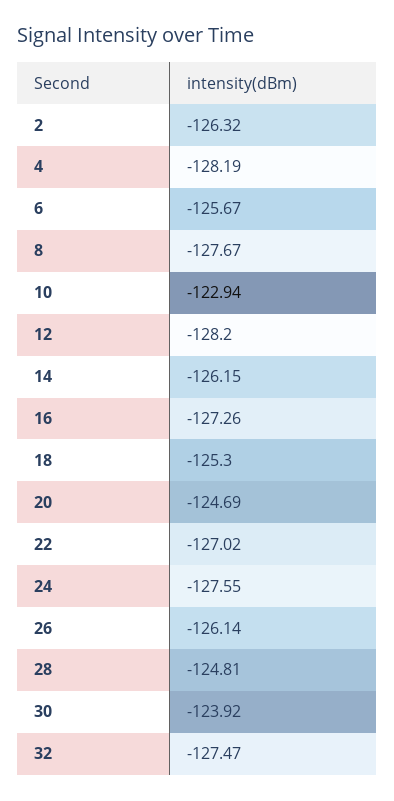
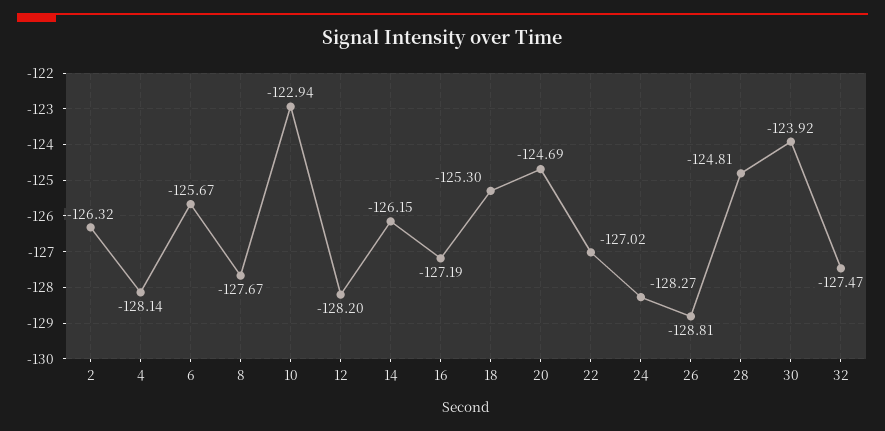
  {
    "2": -126.32,
-   "4": -128.19,
+   "4": -128.14,
    "6": -125.67,
    "8": -127.67,
    "10": -122.94,
    "12": -128.2,
    "14": -126.15,
-   "16": -127.26,
+   "16": -127.19,
    "18": -125.3,
    "20": -124.69,
    "22": -127.02,
-   "24": -127.55,
+   "24": -128.27,
-   "26": -126.14,
+   "26": -128.81,
    "28": -124.81,
    "30": -123.92,
    "32": -127.47
  }

